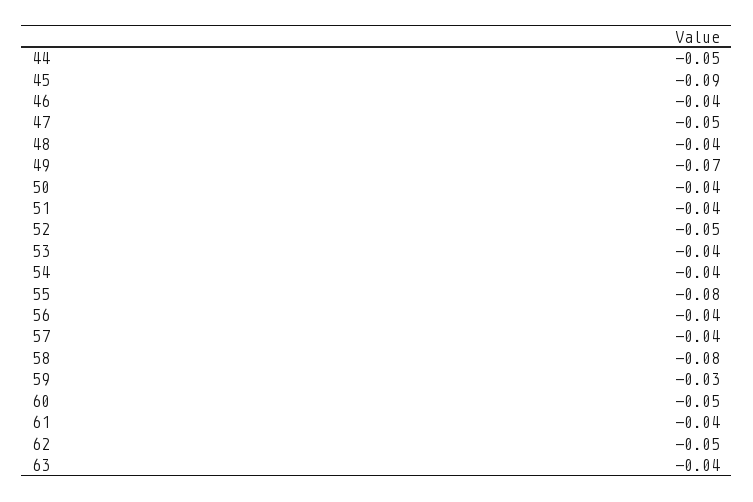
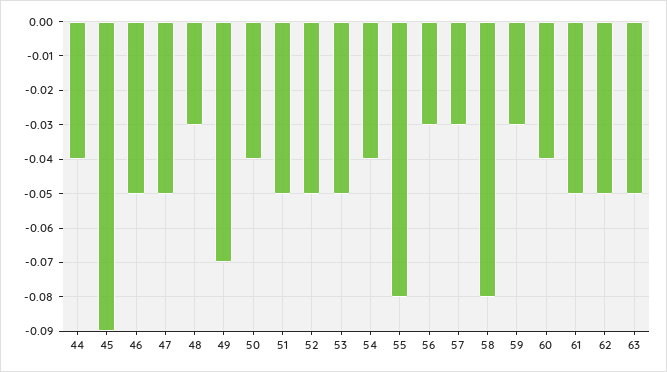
  {
-   "44": -0.05,
+   "44": -0.04,
    "45": -0.09,
-   "46": -0.04,
+   "46": -0.05,
    "47": -0.05,
-   "48": -0.04,
+   "48": -0.03,
    "49": -0.07,
    "50": -0.04,
-   "51": -0.04,
+   "51": -0.05,
    "52": -0.05,
-   "53": -0.04,
+   "53": -0.05,
    "54": -0.04,
    "55": -0.08,
-   "56": -0.04,
+   "56": -0.03,
-   "57": -0.04,
+   "57": -0.03,
    "58": -0.08,
    "59": -0.03,
-   "60": -0.05,
+   "60": -0.04,
-   "61": -0.04,
+   "61": -0.05,
    "62": -0.05,
-   "63": -0.04
+   "63": -0.05
  }

